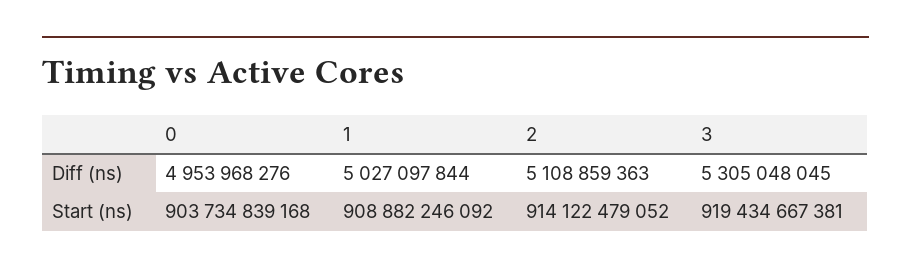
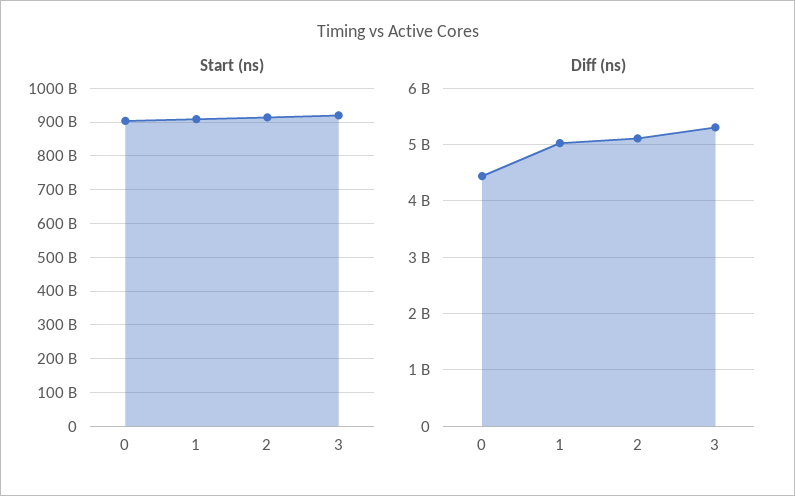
  {
    "Diff (ns)": {
-     "0": 4953968276,
+     "0": 4400000000,
      "1": 5027097844,
      "2": 5108859363,
      "3": 5305048045
    },
    "Start (ns)": {
      "0": 903734839168,
      "1": 908882246092,
      "2": 914122479052,
      "3": 919434667381
    }
  }

